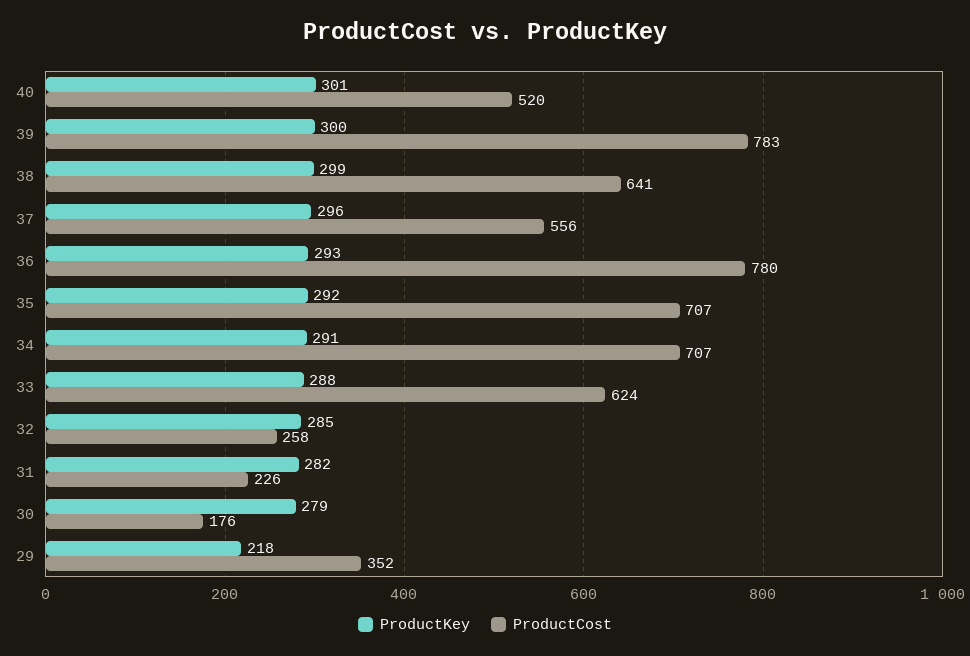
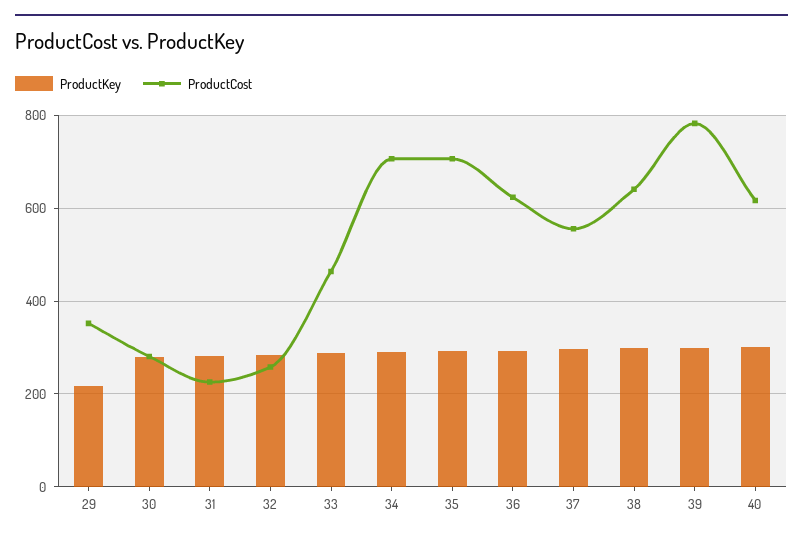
  {
    "ProductKey": {
      "40": 301,
      "39": 300,
      "38": 299,
      "37": 296,
      "36": 293,
      "35": 292,
      "34": 291,
      "33": 288,
      "32": 285,
      "31": 282,
      "30": 279,
      "29": 218
    },
    "ProductCost": {
-     "40": 520,
+     "40": 620,
      "39": 783,
      "38": 641,
      "37": 556,
-     "36": 780,
+     "36": 620,
      "35": 707,
      "34": 707,
-     "33": 624,
+     "33": 460,
      "32": 258,
      "31": 226,
-     "30": 176,
+     "30": 280,
      "29": 352
    }
  }

